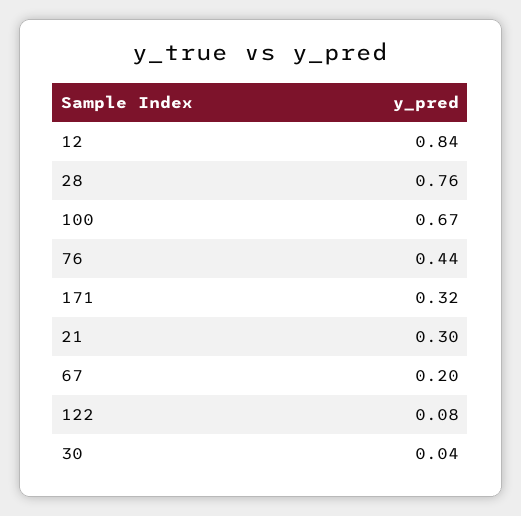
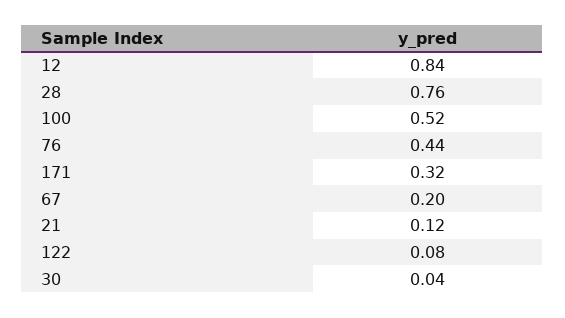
  {
    "12": 0.84,
    "28": 0.76,
-   "100": 0.67,
+   "100": 0.52,
    "76": 0.44,
    "171": 0.32,
-   "21": 0.3,
+   "21": 0.12,
    "67": 0.2,
    "122": 0.08,
    "30": 0.04
  }

